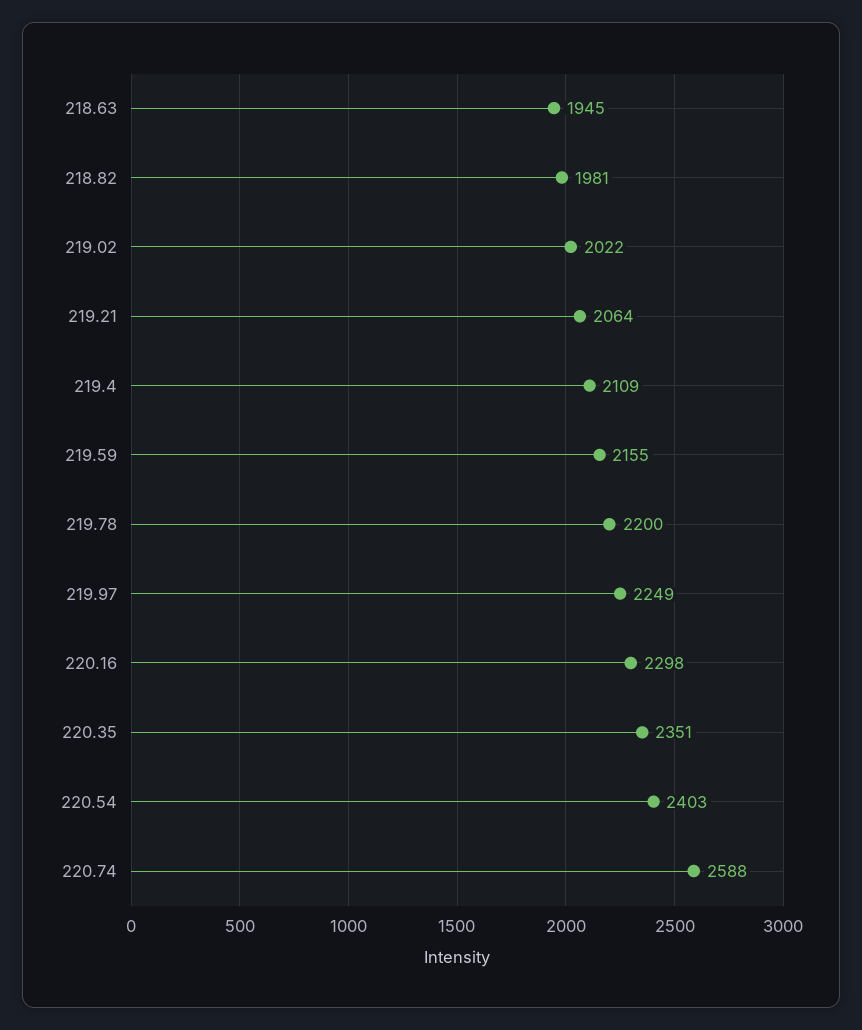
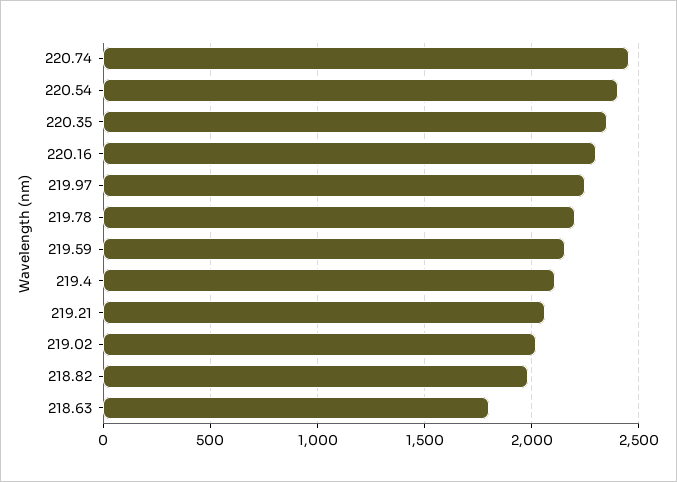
  {
-   "218.63": 1945,
+   "218.63": 1800,
    "218.82": 1981,
    "219.02": 2022,
    "219.21": 2064,
    "219.4": 2109,
    "219.59": 2155,
    "219.78": 2200,
    "219.97": 2249,
    "220.16": 2298,
    "220.35": 2351,
    "220.54": 2403,
-   "220.74": 2588
+   "220.74": 2450
  }

